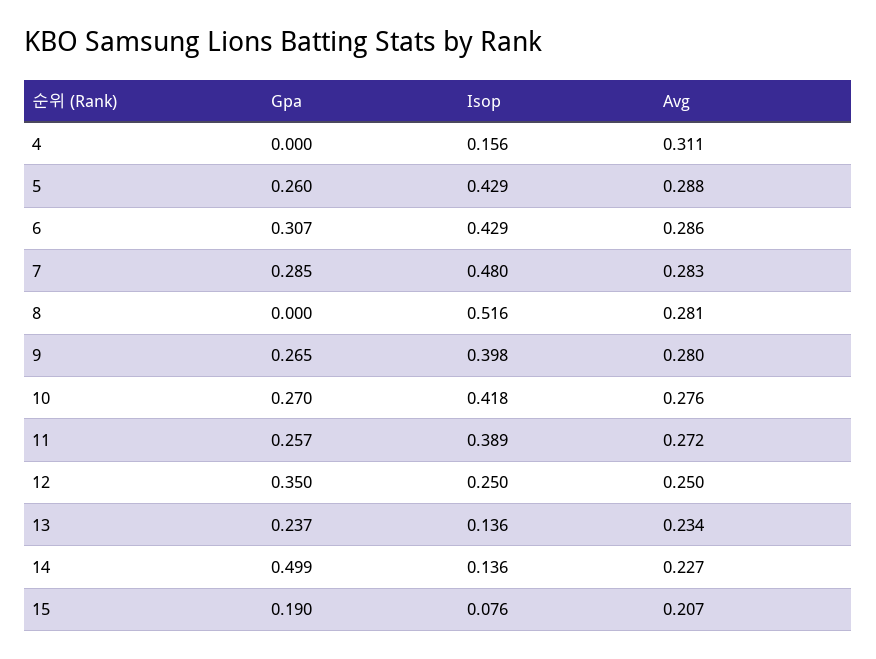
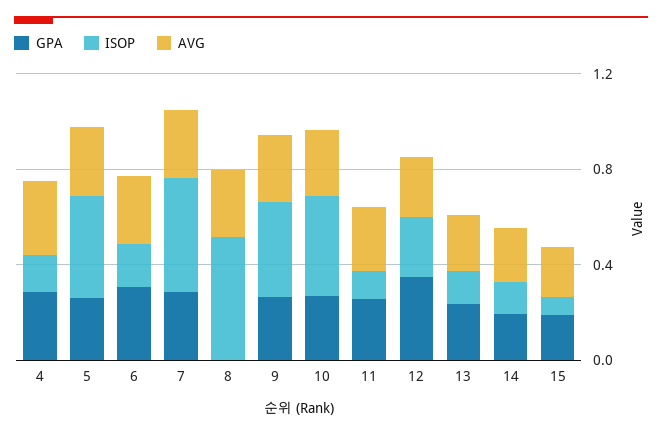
  {
    "Gpa": {
-     "4": 0,
+     "4": 0.3,
      "5": 0.26,
      "6": 0.307,
      "7": 0.285,
      "8": 0,
      "9": 0.265,
      "10": 0.27,
      "11": 0.257,
      "12": 0.35,
      "13": 0.237,
-     "14": 0.499,
+     "14": 0.2,
      "15": 0.19
    },
    "Isop": {
      "4": 0.156,
      "5": 0.429,
-     "6": 0.429,
+     "6": 0.2,
      "7": 0.48,
      "8": 0.516,
      "9": 0.398,
      "10": 0.418,
-     "11": 0.389,
+     "11": 0.1,
      "12": 0.25,
      "13": 0.136,
      "14": 0.136,
      "15": 0.076
    },
    "Avg": {
      "4": 0.311,
      "5": 0.288,
      "6": 0.286,
      "7": 0.283,
      "8": 0.281,
      "9": 0.28,
      "10": 0.276,
      "11": 0.272,
      "12": 0.25,
      "13": 0.234,
      "14": 0.227,
      "15": 0.207
    }
  }

